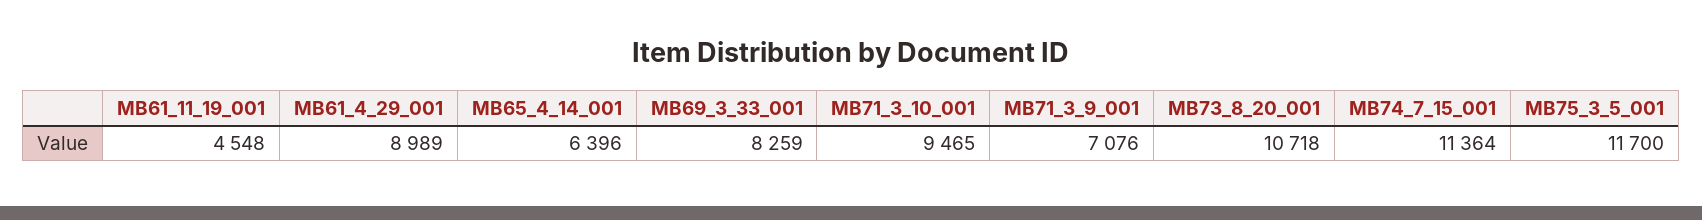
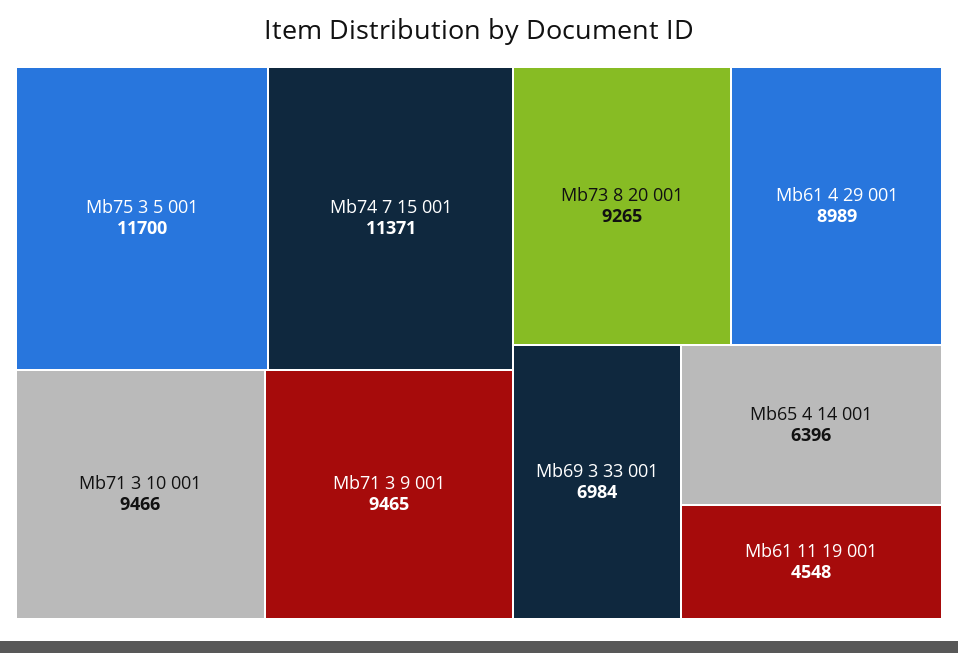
  {
    "MB61_11_19_001": 4548,
    "MB61_4_29_001": 8989,
    "MB65_4_14_001": 6396,
-   "MB69_3_33_001": 8259,
+   "MB69_3_33_001": 6984,
-   "MB71_3_10_001": 9465,
+   "MB71_3_10_001": 9466,
-   "MB71_3_9_001": 7076,
+   "MB71_3_9_001": 9465,
-   "MB73_8_20_001": 10718,
+   "MB73_8_20_001": 9265,
-   "MB74_7_15_001": 11364,
+   "MB74_7_15_001": 11371,
    "MB75_3_5_001": 11700
  }

